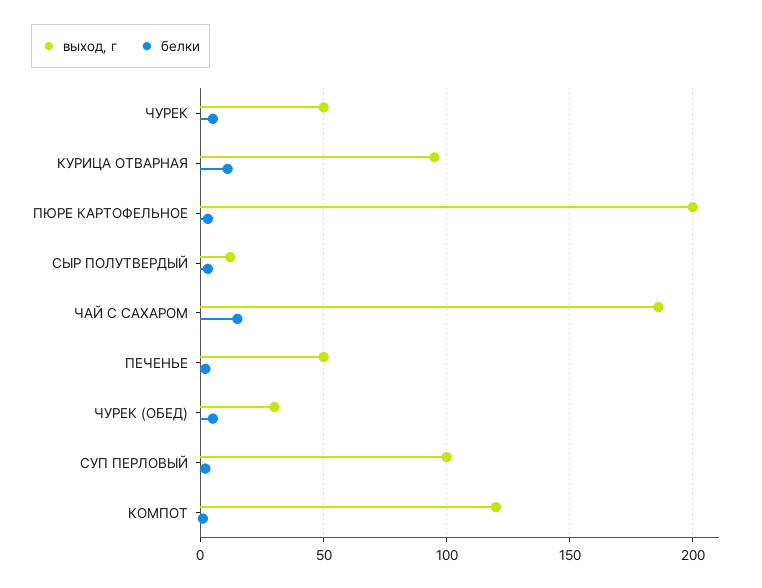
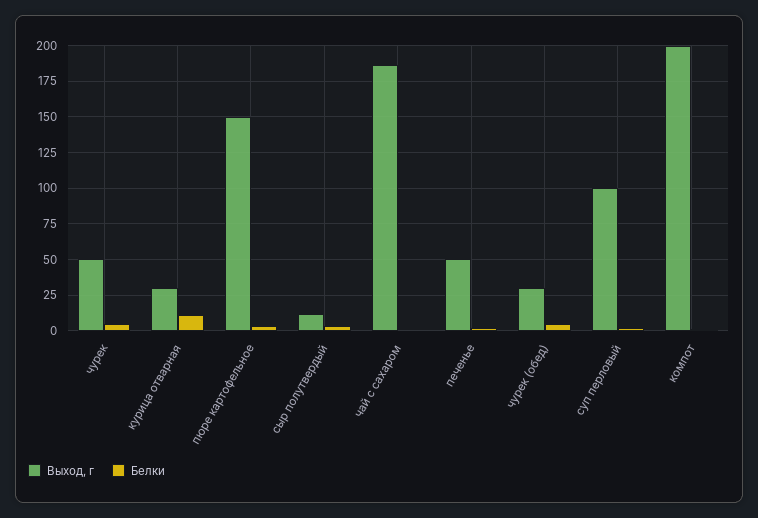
  {
    "выход, г": {
      "ЧУРЕК": 50,
-     "КУРИЦА ОТВАРНАЯ": 95,
+     "КУРИЦА ОТВАРНАЯ": 30,
-     "ПЮРЕ КАРТОФЕЛЬНОЕ": 200,
+     "ПЮРЕ КАРТОФЕЛЬНОЕ": 150,
      "СЫР ПОЛУТВЕРДЫЙ": 10,
      "ЧАЙ С САХАРОМ": 185,
      "ПЕЧЕНЬЕ": 50,
      "ЧУРЕК (ОБЕД)": 30,
      "СУП ПЕРЛОВЫЙ": 100,
-     "КОМПОТ": 120
+     "КОМПОТ": 200
    },
    "белки": {
      "ЧУРЕК": 5,
      "КУРИЦА ОТВАРНАЯ": 10,
      "ПЮРЕ КАРТОФЕЛЬНОЕ": 5,
      "СЫР ПОЛУТВЕРДЫЙ": 5,
-     "ЧАЙ С САХАРОМ": 15,
+     "ЧАЙ С САХАРОМ": 0,
      "ПЕЧЕНЬЕ": 0,
      "ЧУРЕК (ОБЕД)": 5,
      "СУП ПЕРЛОВЫЙ": 0,
      "КОМПОТ": 0
    }
  }

